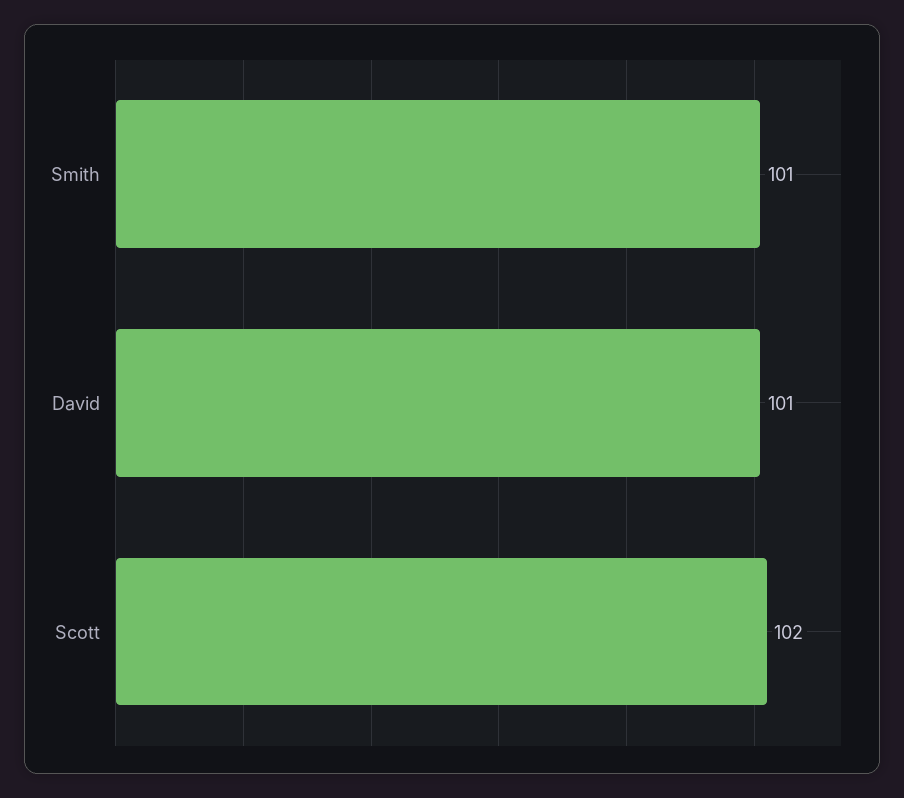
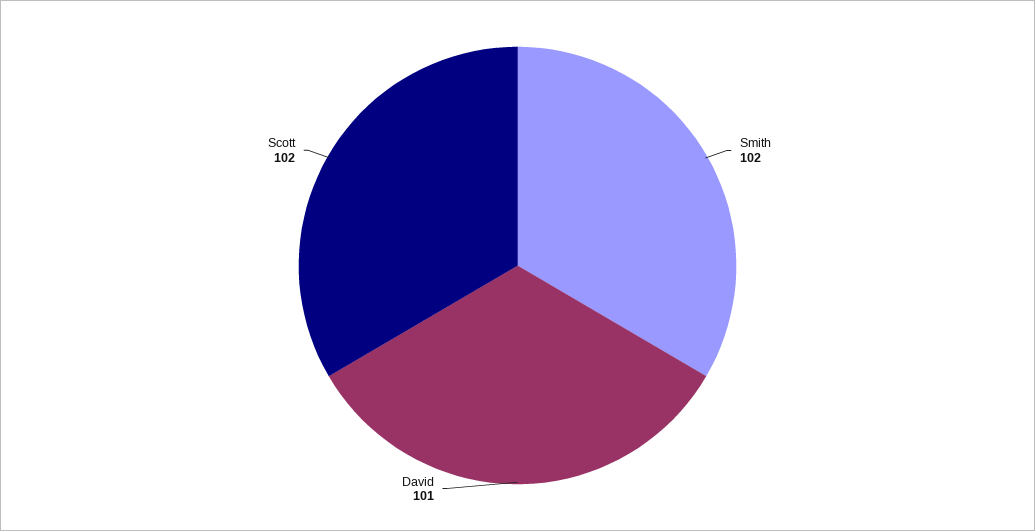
  {
-   "Smith": 101,
+   "Smith": 102,
    "David": 101,
    "Scott": 102
  }

